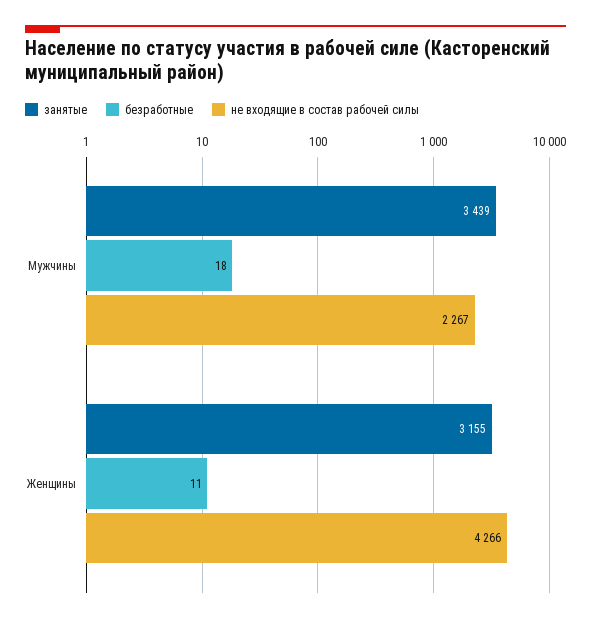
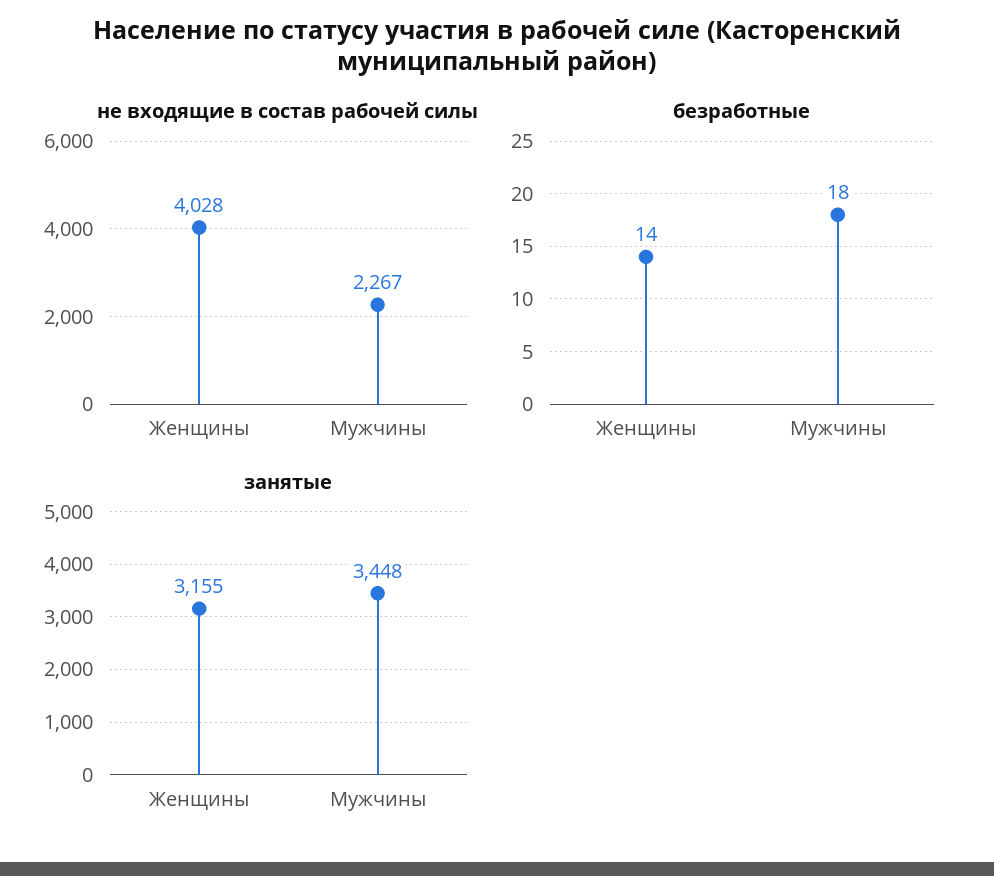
  {
    "занятые": {
-     "Мужчины": 3439,
+     "Мужчины": 3448,
      "Женщины": 3155
    },
    "безработные": {
      "Мужчины": 18,
-     "Женщины": 11
+     "Женщины": 14
    },
    "не входящие в состав рабочей силы": {
      "Мужчины": 2267,
-     "Женщины": 4266
+     "Женщины": 4028
    }
  }

